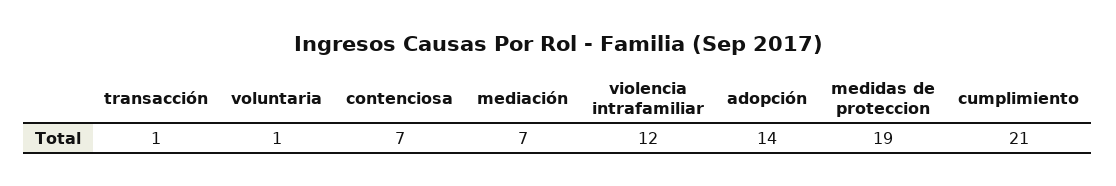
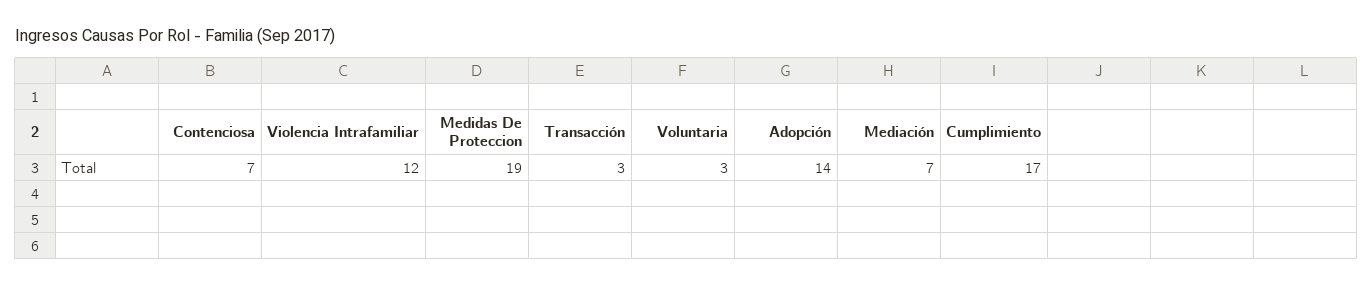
  {
-   "transacción": 1,
+   "transacción": 3,
-   "voluntaria": 1,
+   "voluntaria": 3,
    "contenciosa": 7,
    "mediación": 7,
    "violencia intrafamiliar": 12,
    "adopción": 14,
    "medidas de proteccion": 19,
-   "cumplimiento": 21
+   "cumplimiento": 17
  }

